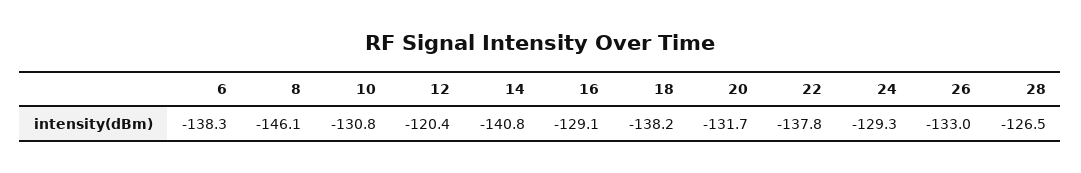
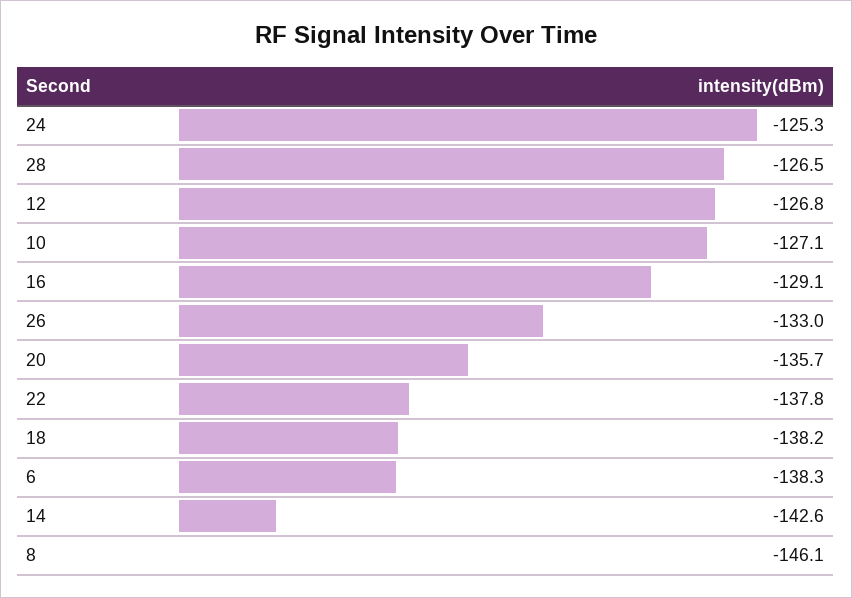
  {
    "6": -138.3,
    "8": -146.1,
-   "10": -130.8,
+   "10": -127.1,
-   "12": -120.4,
+   "12": -126.8,
-   "14": -140.8,
+   "14": -142.6,
    "16": -129.1,
    "18": -138.2,
-   "20": -131.7,
+   "20": -135.7,
    "22": -137.8,
-   "24": -129.3,
+   "24": -125.3,
    "26": -133,
    "28": -126.5
  }

